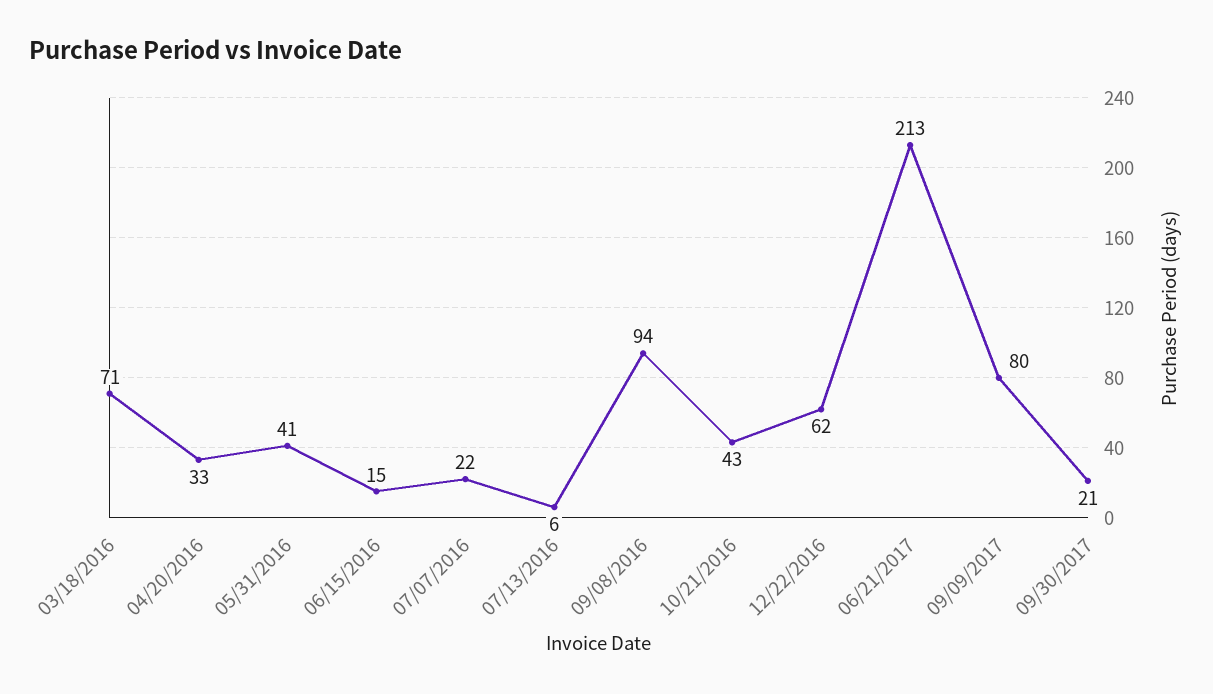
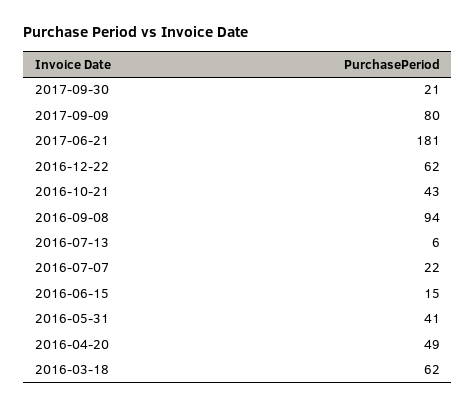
  {
-   "03/18/2016": 71,
+   "03/18/2016": 62,
-   "04/20/2016": 33,
+   "04/20/2016": 49,
    "05/31/2016": 41,
    "06/15/2016": 15,
    "07/07/2016": 22,
    "07/13/2016": 6,
    "09/08/2016": 94,
    "10/21/2016": 43,
    "12/22/2016": 62,
-   "06/21/2017": 213,
+   "06/21/2017": 181,
    "09/09/2017": 80,
    "09/30/2017": 21
  }

